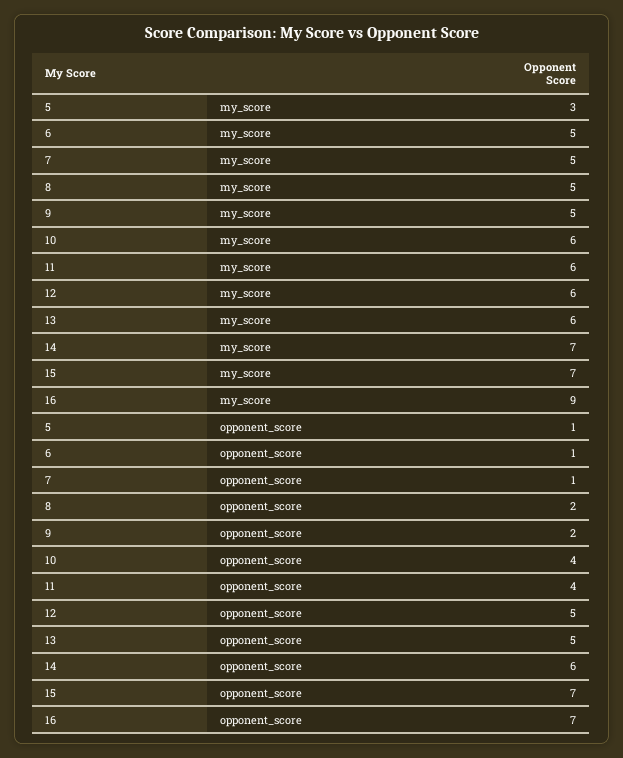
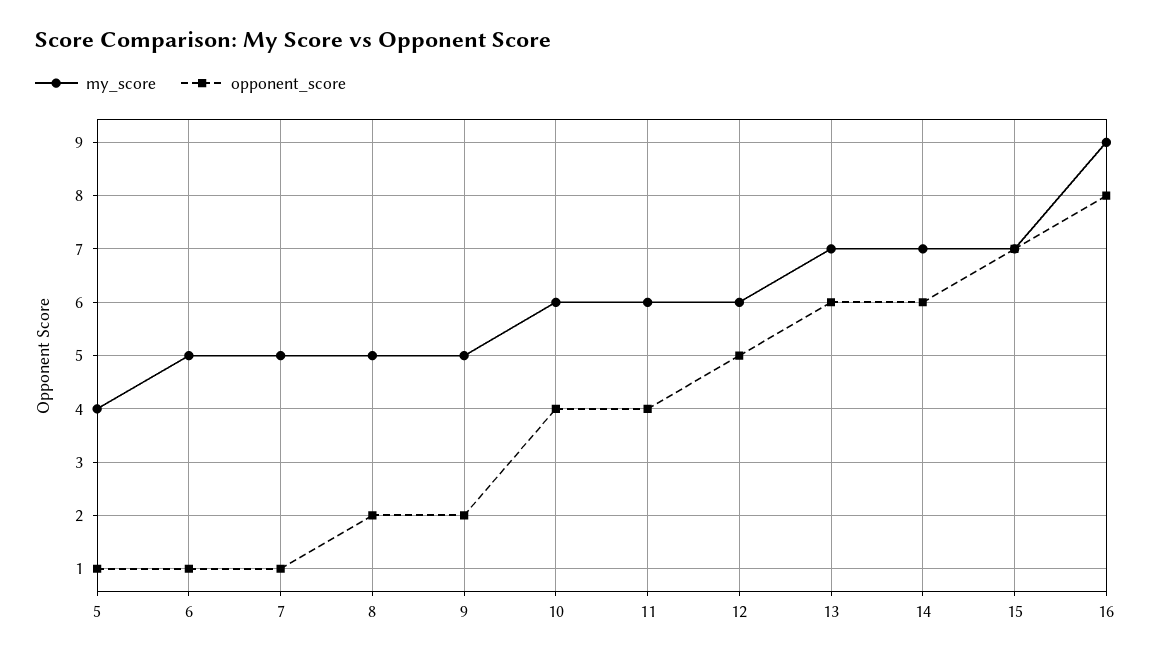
  {
    "my_score": {
-     "5": 3,
+     "5": 4,
      "6": 5,
      "7": 5,
      "8": 5,
      "9": 5,
      "10": 6,
      "11": 6,
      "12": 6,
-     "13": 6,
+     "13": 7,
      "14": 7,
      "15": 7,
      "16": 9
    },
    "opponent_score": {
      "5": 1,
      "6": 1,
      "7": 1,
      "8": 2,
      "9": 2,
      "10": 4,
      "11": 4,
      "12": 5,
-     "13": 5,
+     "13": 6,
      "14": 6,
      "15": 7,
-     "16": 7
+     "16": 8
    }
  }

